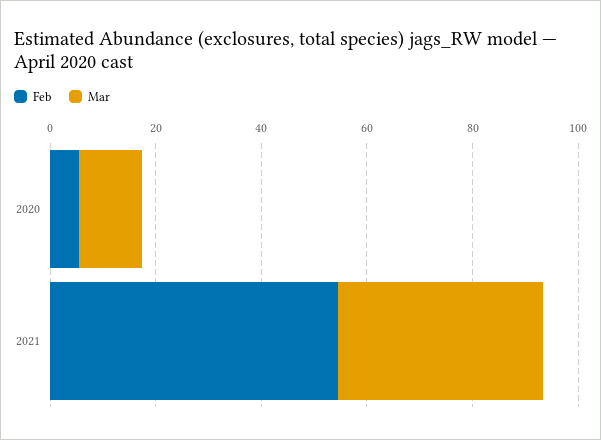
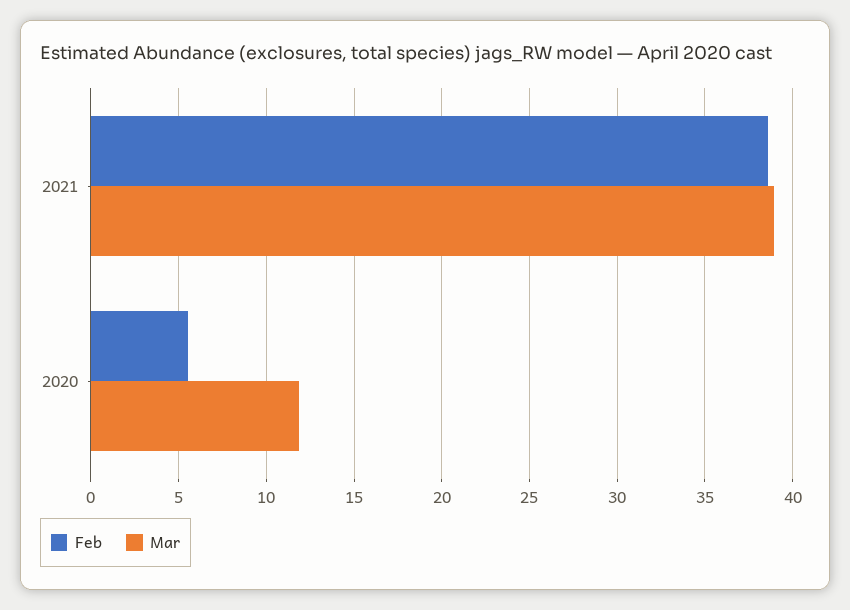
  {
    "Feb": {
      "2020": 5.5,
-     "2021": 55
+     "2021": 38.5
    },
    "Mar": {
      "2020": 12,
      "2021": 39
    }
  }

